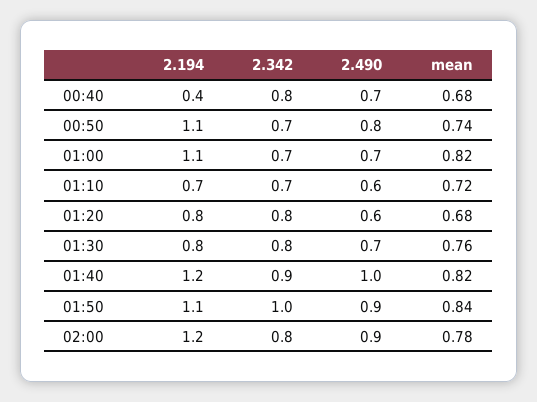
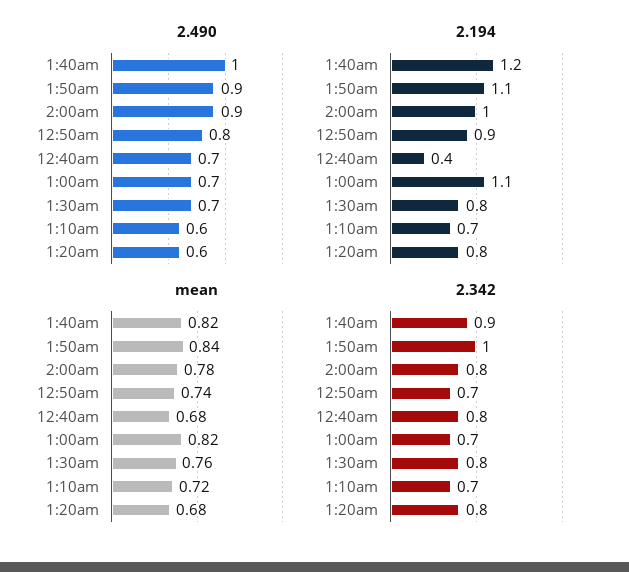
  {
    "2.194": {
      "00:40": 0.4,
-     "00:50": 1.1,
+     "00:50": 0.9,
      "01:00": 1.1,
      "01:10": 0.7,
      "01:20": 0.8,
      "01:30": 0.8,
      "01:40": 1.2,
      "01:50": 1.1,
-     "02:00": 1.2
+     "02:00": 1
    },
    "2.342": {
      "00:40": 0.8,
      "00:50": 0.7,
      "01:00": 0.7,
      "01:10": 0.7,
      "01:20": 0.8,
      "01:30": 0.8,
      "01:40": 0.9,
      "01:50": 1,
      "02:00": 0.8
    },
    "2.490": {
      "00:40": 0.7,
      "00:50": 0.8,
      "01:00": 0.7,
      "01:10": 0.6,
      "01:20": 0.6,
      "01:30": 0.7,
      "01:40": 1,
      "01:50": 0.9,
      "02:00": 0.9
    },
    "mean": {
      "00:40": 0.68,
      "00:50": 0.74,
      "01:00": 0.82,
      "01:10": 0.72,
      "01:20": 0.68,
      "01:30": 0.76,
      "01:40": 0.82,
      "01:50": 0.84,
      "02:00": 0.78
    }
  }

